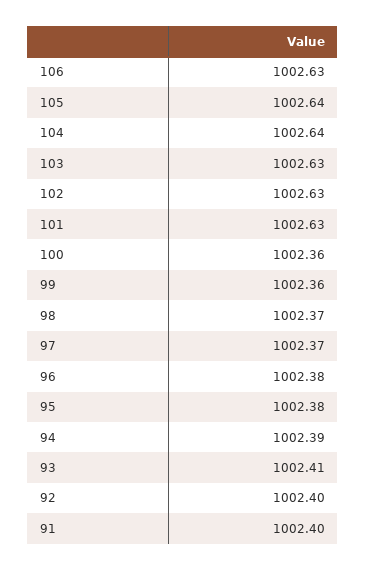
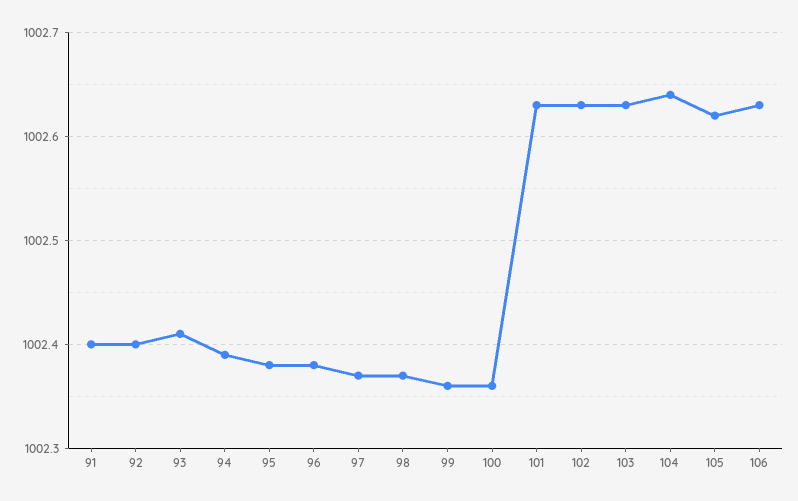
  {
    "106": 1002.63,
-   "105": 1002.64,
+   "105": 1002.62,
    "104": 1002.64,
    "103": 1002.63,
    "102": 1002.63,
    "101": 1002.63,
    "100": 1002.36,
    "99": 1002.36,
    "98": 1002.37,
    "97": 1002.37,
    "96": 1002.38,
    "95": 1002.38,
    "94": 1002.39,
    "93": 1002.41,
    "92": 1002.4,
    "91": 1002.4
  }

